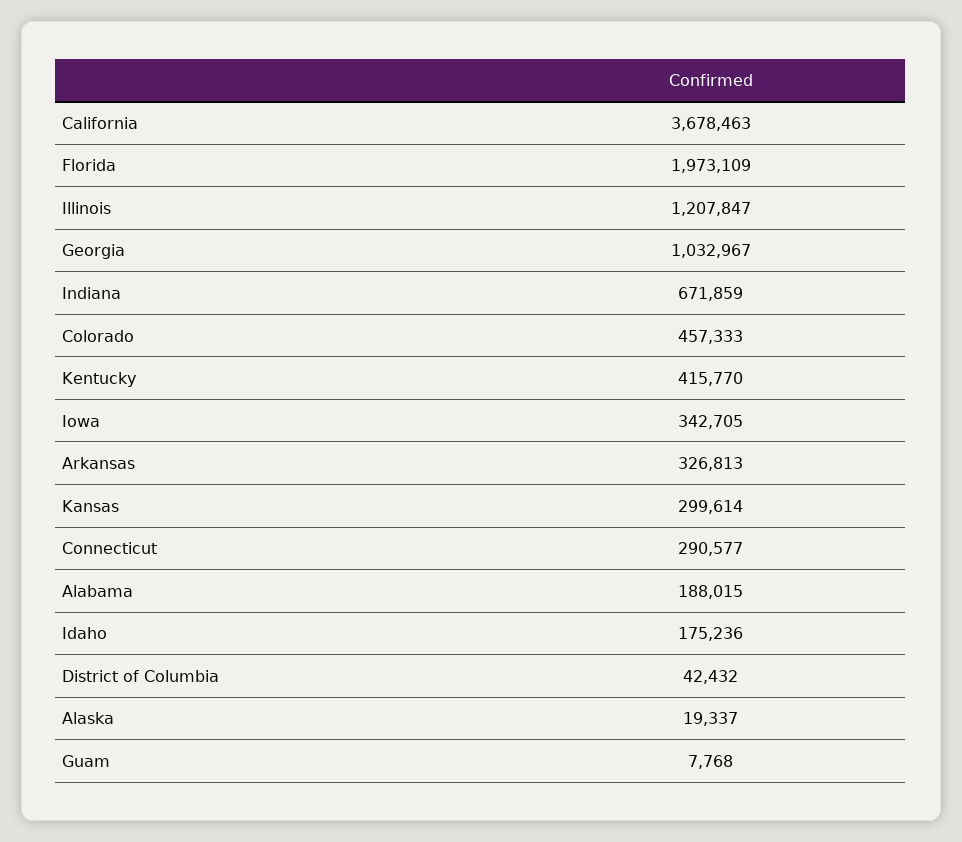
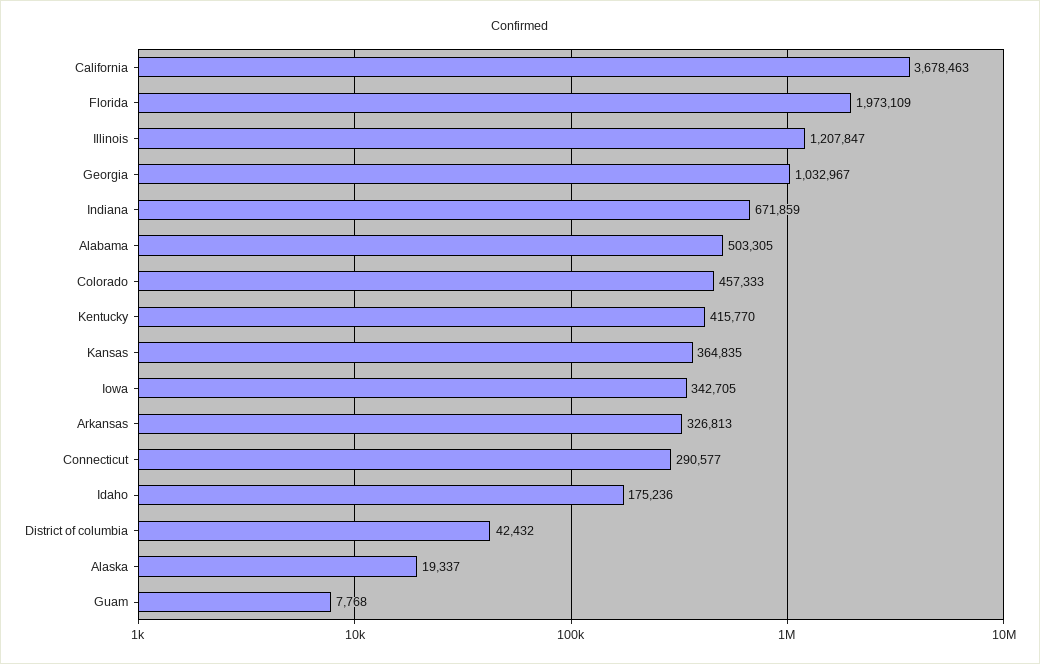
  {
    "California": 3678463,
    "Florida": 1973109,
    "Illinois": 1207847,
    "Georgia": 1032967,
    "Indiana": 671859,
    "Colorado": 457333,
    "Kentucky": 415770,
    "Iowa": 342705,
    "Arkansas": 326813,
-   "Kansas": 299614,
+   "Kansas": 364835,
    "Connecticut": 290577,
-   "Alabama": 188015,
+   "Alabama": 503305,
    "Idaho": 175236,
    "District of Columbia": 42432,
    "Alaska": 19337,
    "Guam": 7768
  }

